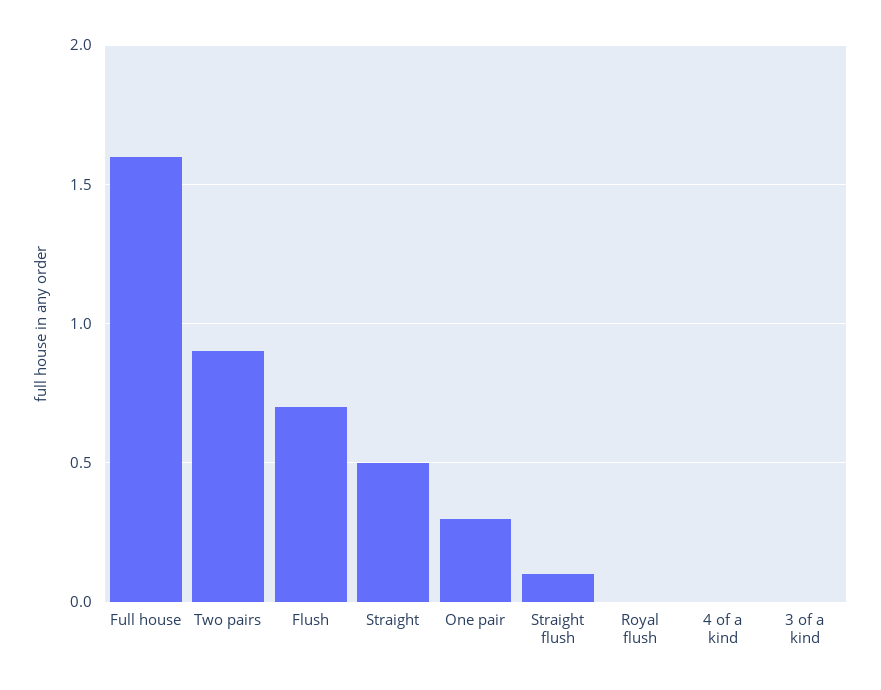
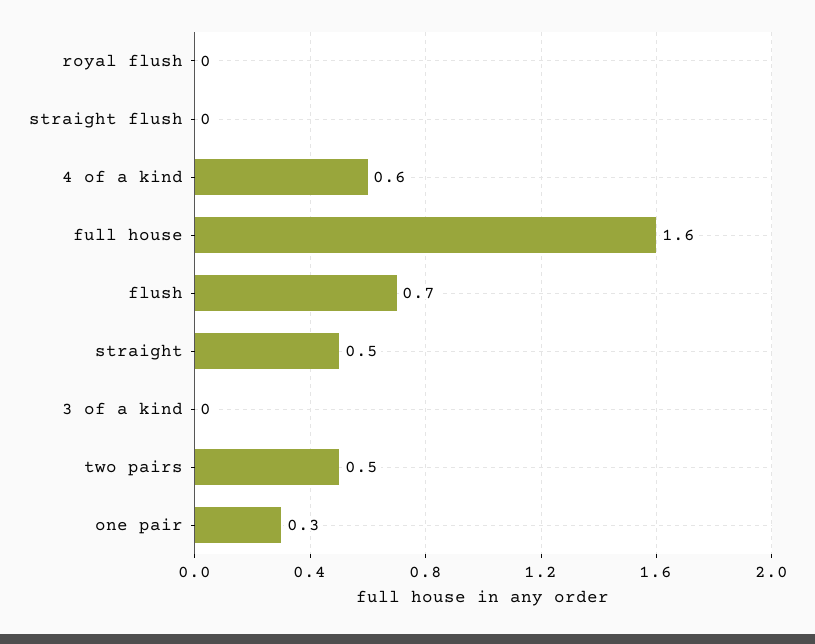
  {
    "Full house": 1.6,
-   "Two pairs": 0.9,
+   "Two pairs": 0.5,
    "Flush": 0.7,
    "Straight": 0.5,
    "One pair": 0.3,
-   "Straight flush": 0.1,
+   "Straight flush": 0,
    "Royal flush": 0,
-   "4 of a kind": 0,
+   "4 of a kind": 0.6,
    "3 of a kind": 0
  }

